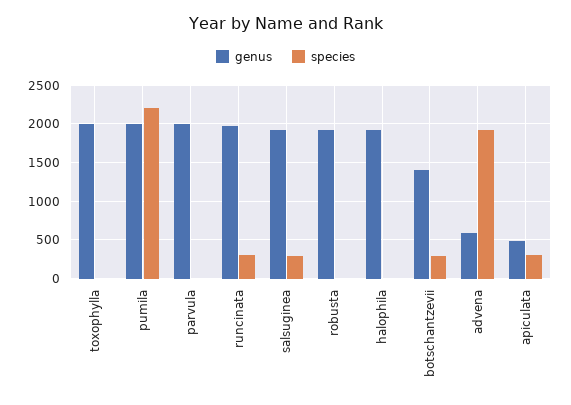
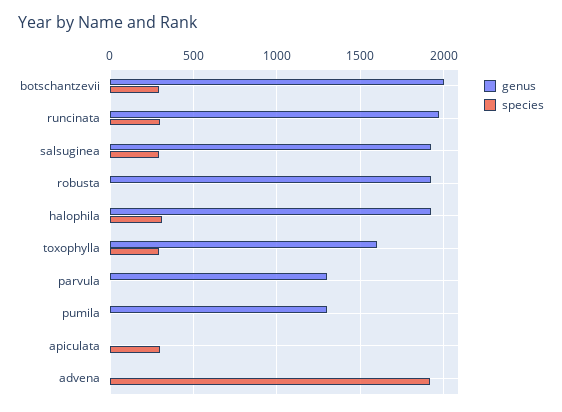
  {
    "genus": {
-     "toxophylla": 2000,
+     "toxophylla": 1600,
-     "pumila": 2000,
+     "pumila": 1300,
-     "parvula": 2000,
+     "parvula": 1300,
      "runcinata": 1950,
      "salsuginea": 1900,
      "robusta": 1900,
      "halophila": 1900,
-     "botschantzevii": 1400,
+     "botschantzevii": 2000,
-     "advena": 600,
+     "advena": 0,
-     "apiculata": 500
+     "apiculata": 0
    },
    "species": {
-     "toxophylla": 0,
+     "toxophylla": 300,
-     "pumila": 2200,
+     "pumila": 0,
      "parvula": 0,
      "runcinata": 300,
      "salsuginea": 300,
      "robusta": 0,
-     "halophila": 0,
+     "halophila": 300,
      "botschantzevii": 300,
      "advena": 1900,
      "apiculata": 300
    }
  }

